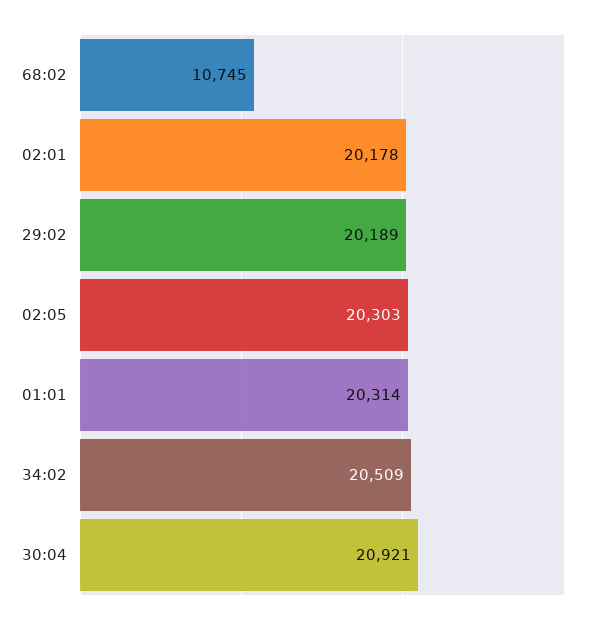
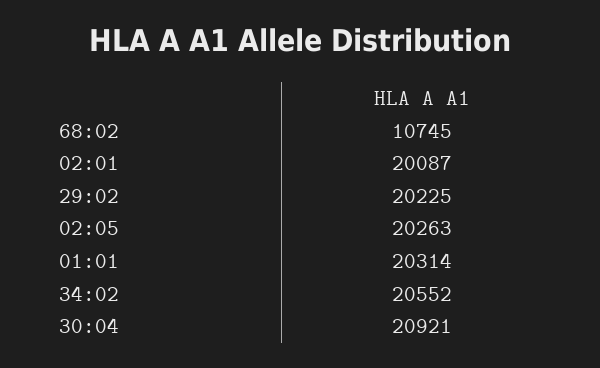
  {
    "68:02": 10745,
-   "02:01": 20178,
+   "02:01": 20087,
-   "29:02": 20189,
+   "29:02": 20225,
-   "02:05": 20303,
+   "02:05": 20263,
    "01:01": 20314,
-   "34:02": 20509,
+   "34:02": 20552,
    "30:04": 20921
  }

